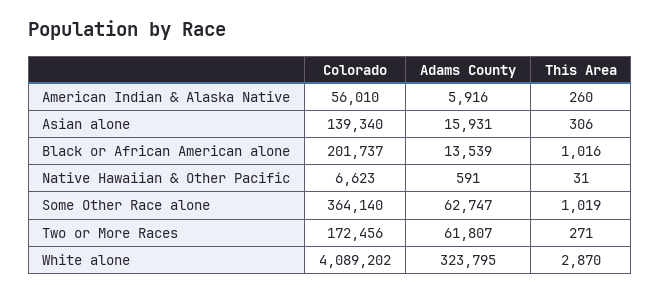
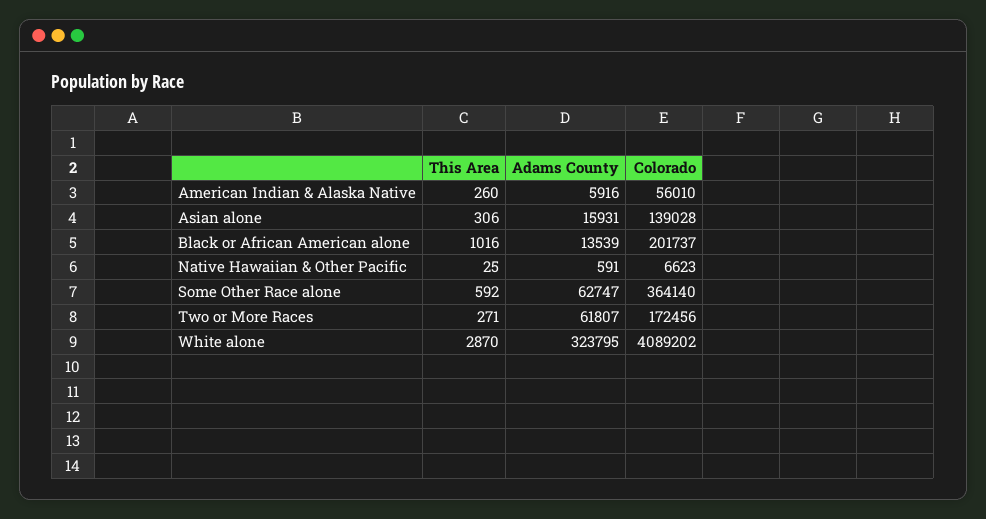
  {
    "Colorado": {
      "American Indian & Alaska Native": 56010,
-     "Asian alone": 139340,
+     "Asian alone": 139028,
      "Black or African American alone": 201737,
      "Native Hawaiian & Other Pacific": 6623,
      "Some Other Race alone": 364140,
      "Two or More Races": 172456,
      "White alone": 4089202
    },
    "Adams County": {
      "American Indian & Alaska Native": 5916,
      "Asian alone": 15931,
      "Black or African American alone": 13539,
      "Native Hawaiian & Other Pacific": 591,
      "Some Other Race alone": 62747,
      "Two or More Races": 61807,
      "White alone": 323795
    },
    "This Area": {
      "American Indian & Alaska Native": 260,
      "Asian alone": 306,
      "Black or African American alone": 1016,
-     "Native Hawaiian & Other Pacific": 31,
+     "Native Hawaiian & Other Pacific": 25,
-     "Some Other Race alone": 1019,
+     "Some Other Race alone": 592,
      "Two or More Races": 271,
      "White alone": 2870
    }
  }

